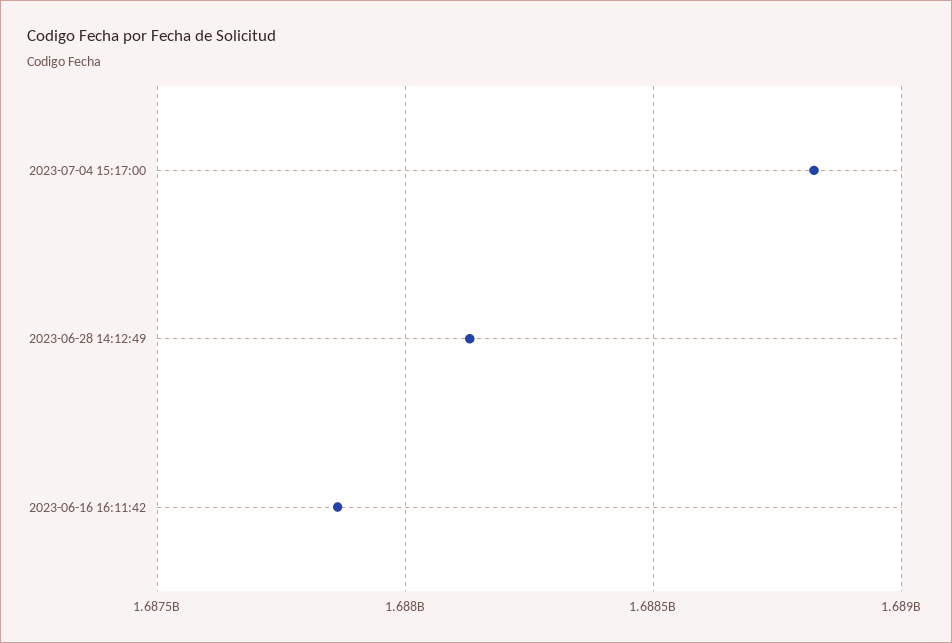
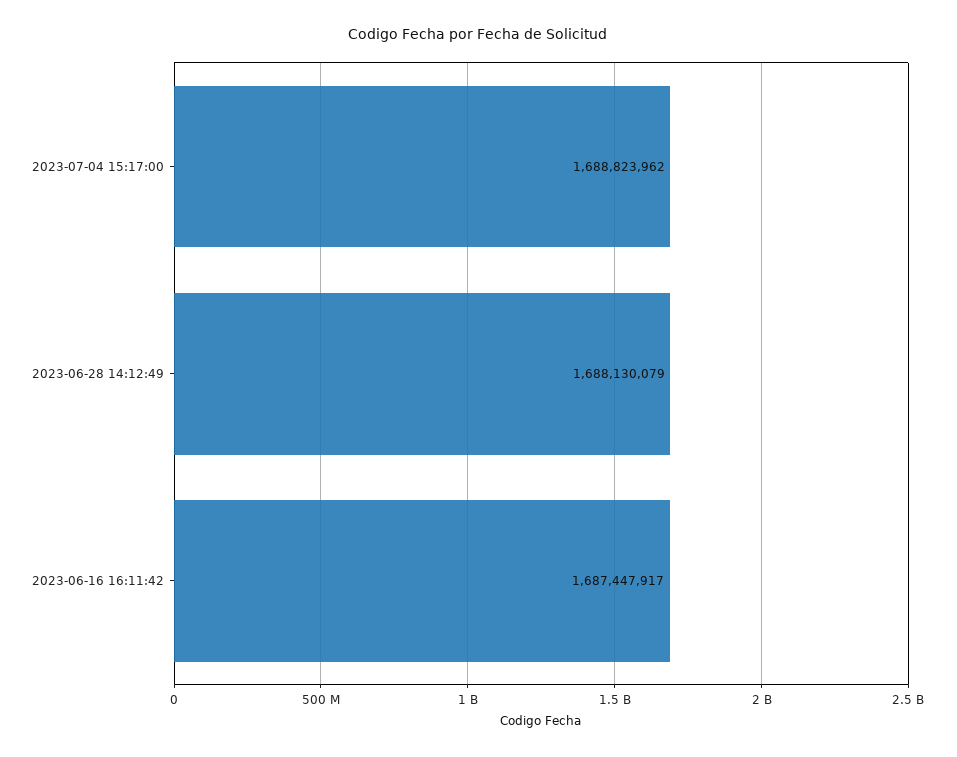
  {
    "2023-07-04 15:17:00": 1688823962,
    "2023-06-28 14:12:49": 1688130079,
-   "2023-06-16 16:11:42": 1687850000
+   "2023-06-16 16:11:42": 1687447917
  }

